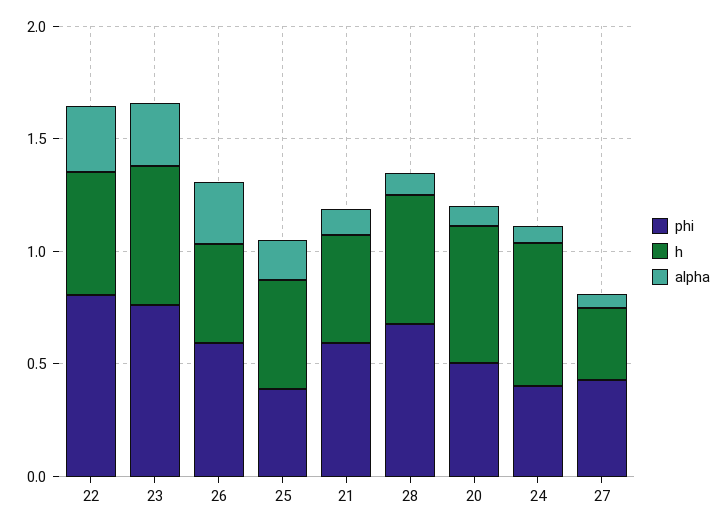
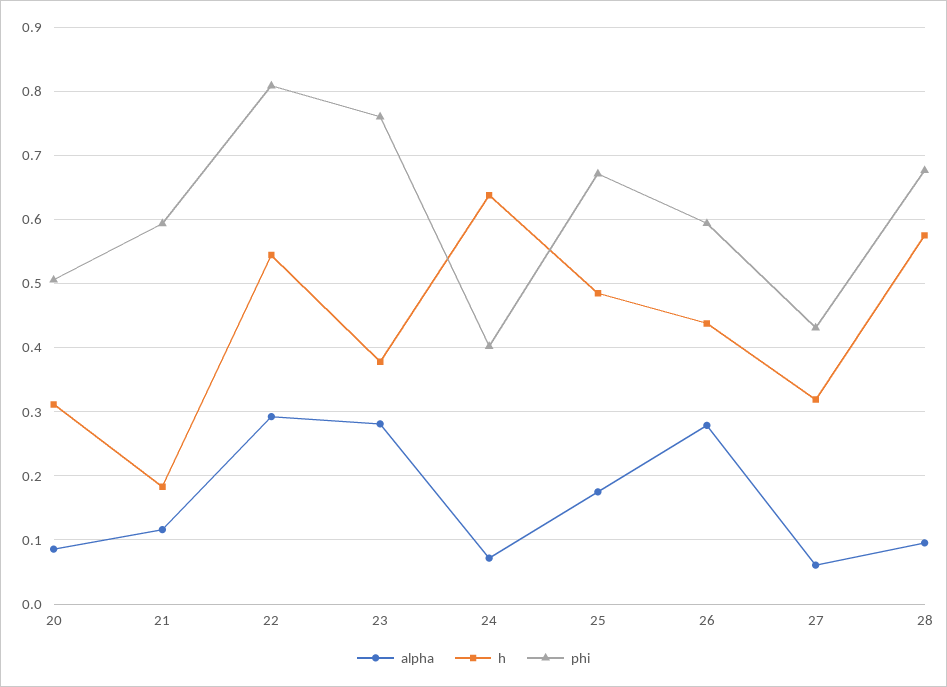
  {
    "phi": {
      "22": 0.81,
      "23": 0.76,
      "26": 0.59,
-     "25": 0.4,
+     "25": 0.67,
      "21": 0.59,
      "28": 0.68,
      "20": 0.51,
      "24": 0.4,
      "27": 0.43
    },
    "h": {
      "22": 0.54,
-     "23": 0.6,
+     "23": 0.38,
      "26": 0.44,
      "25": 0.48,
-     "21": 0.5,
+     "21": 0.18,
      "28": 0.58,
-     "20": 0.6,
+     "20": 0.31,
      "24": 0.64,
      "27": 0.32
    },
    "alpha": {
      "22": 0.29,
      "23": 0.28,
      "26": 0.28,
      "25": 0.18,
      "21": 0.12,
      "28": 0.1,
      "20": 0.09,
      "24": 0.07,
      "27": 0.06
    }
  }

